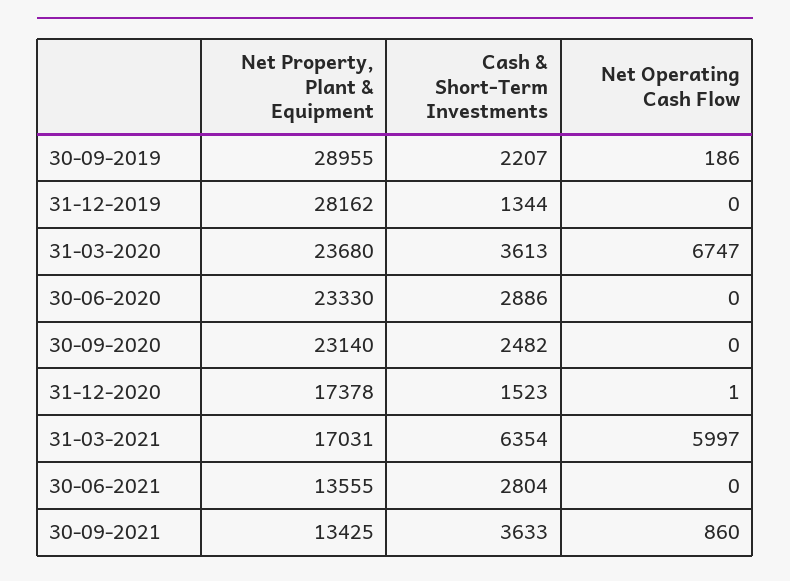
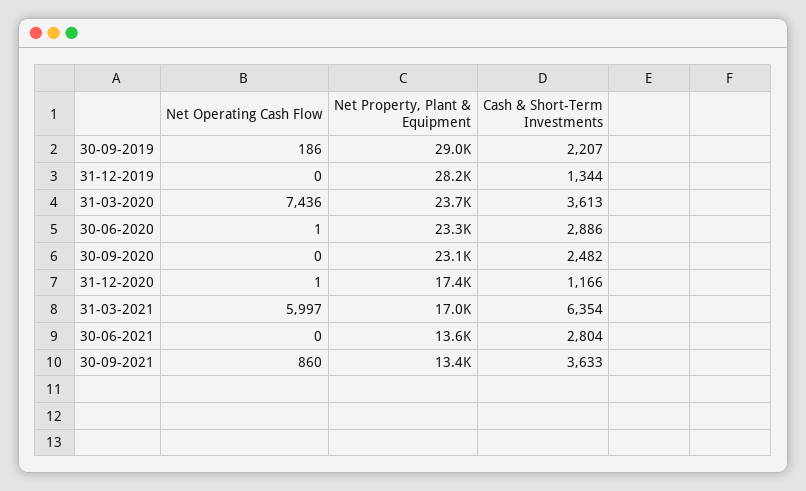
  {
    "Net Property, Plant & Equipment": {
      "30-09-2019": 28955,
      "31-12-2019": 28162,
      "31-03-2020": 23680,
      "30-06-2020": 23330,
      "30-09-2020": 23140,
      "31-12-2020": 17378,
      "31-03-2021": 17031,
      "30-06-2021": 13555,
      "30-09-2021": 13425
    },
    "Cash & Short-Term Investments": {
      "30-09-2019": 2207,
      "31-12-2019": 1344,
      "31-03-2020": 3613,
      "30-06-2020": 2886,
      "30-09-2020": 2482,
-     "31-12-2020": 1523,
+     "31-12-2020": 1166,
      "31-03-2021": 6354,
      "30-06-2021": 2804,
      "30-09-2021": 3633
    },
    "Net Operating Cash Flow": {
      "30-09-2019": 186,
      "31-12-2019": 0,
-     "31-03-2020": 6747,
+     "31-03-2020": 7436,
-     "30-06-2020": 0,
+     "30-06-2020": 1,
      "30-09-2020": 0,
      "31-12-2020": 1,
      "31-03-2021": 5997,
      "30-06-2021": 0,
      "30-09-2021": 860
    }
  }

